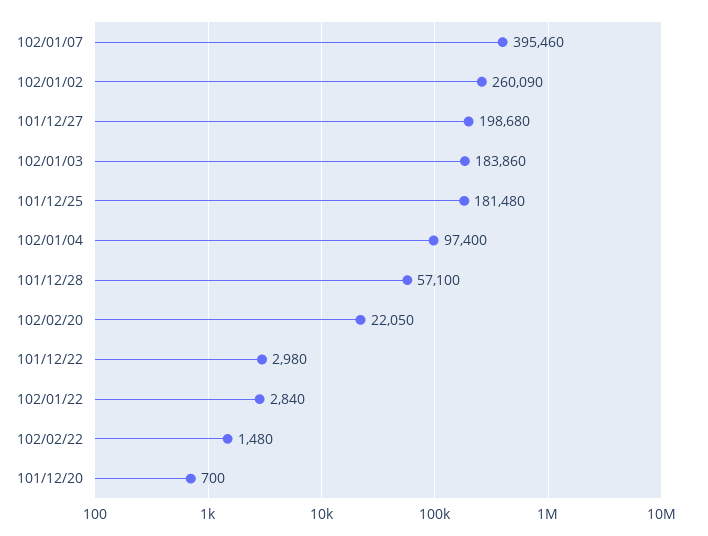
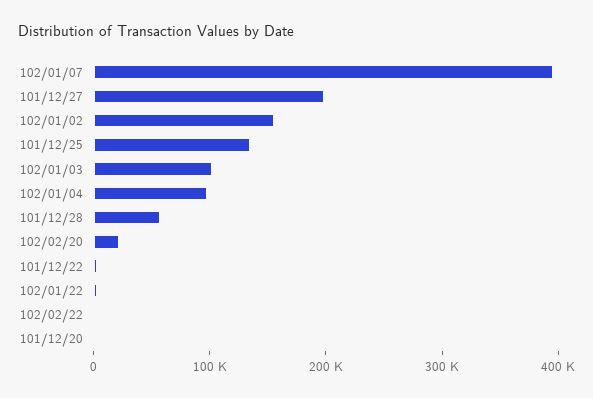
  {
    "102/01/07": 395460,
-   "102/01/02": 260090,
+   "102/01/02": 160000,
    "101/12/27": 198680,
-   "102/01/03": 183860,
+   "102/01/03": 100000,
-   "101/12/25": 181480,
+   "101/12/25": 140000,
    "102/01/04": 97400,
    "101/12/28": 57100,
    "102/02/20": 22050,
    "101/12/22": 2980,
    "102/01/22": 2840,
    "102/02/22": 1480,
    "101/12/20": 700
  }

